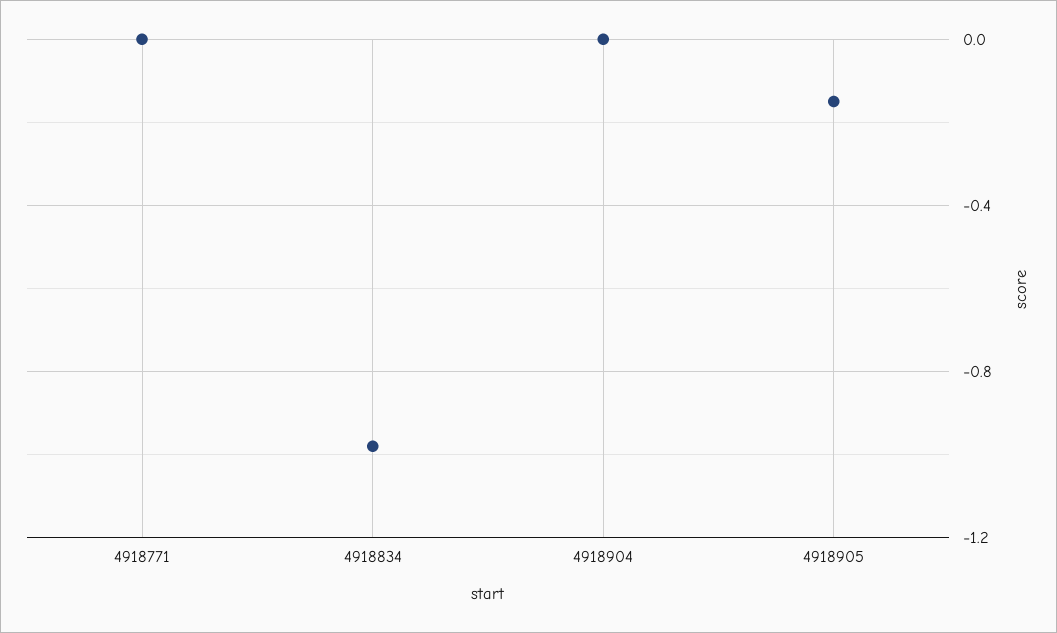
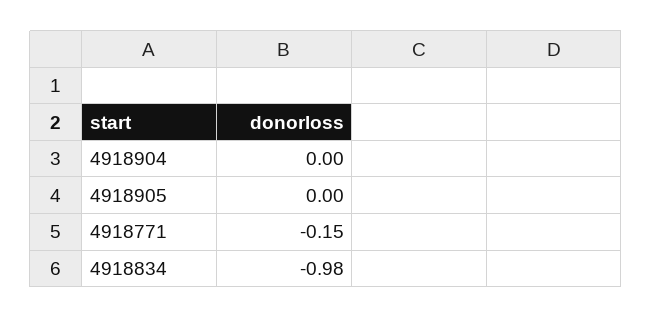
  {
-   "4918771": 0,
+   "4918771": -0.15,
    "4918834": -0.98,
    "4918904": 0,
-   "4918905": -0.15
+   "4918905": 0
  }

